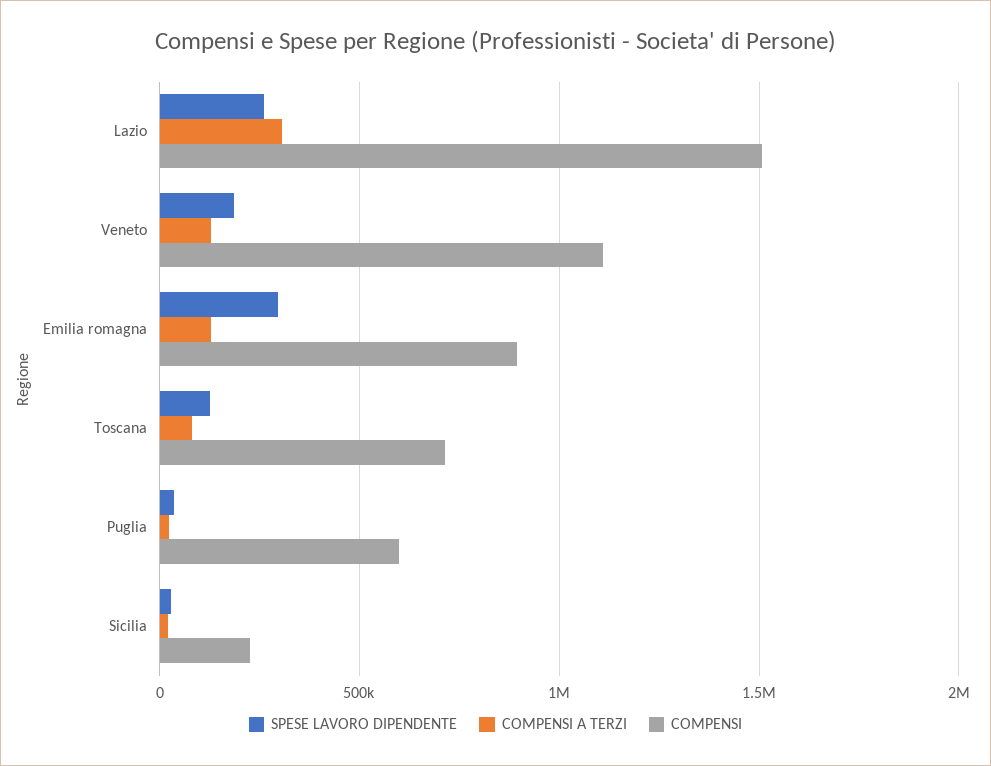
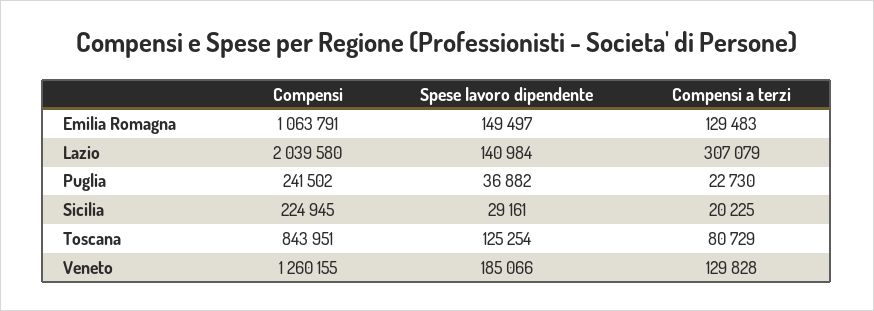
  {
    "SPESE LAVORO DIPENDENTE": {
-     "Lazio": 250000,
+     "Lazio": 140984,
      "Veneto": 185066,
-     "Emilia romagna": 300000,
+     "Emilia romagna": 149497,
      "Toscana": 125254,
      "Puglia": 36882,
      "Sicilia": 29161
    },
    "COMPENSI A TERZI": {
      "Lazio": 307079,
      "Veneto": 129828,
      "Emilia romagna": 129483,
      "Toscana": 80729,
      "Puglia": 22730,
      "Sicilia": 20225
    },
    "COMPENSI": {
-     "Lazio": 1500000,
+     "Lazio": 2039580,
-     "Veneto": 1100000,
+     "Veneto": 1260155,
-     "Emilia romagna": 900000,
+     "Emilia romagna": 1063791,
-     "Toscana": 700000,
+     "Toscana": 843951,
-     "Puglia": 600000,
+     "Puglia": 241502,
      "Sicilia": 224945
    }
  }

